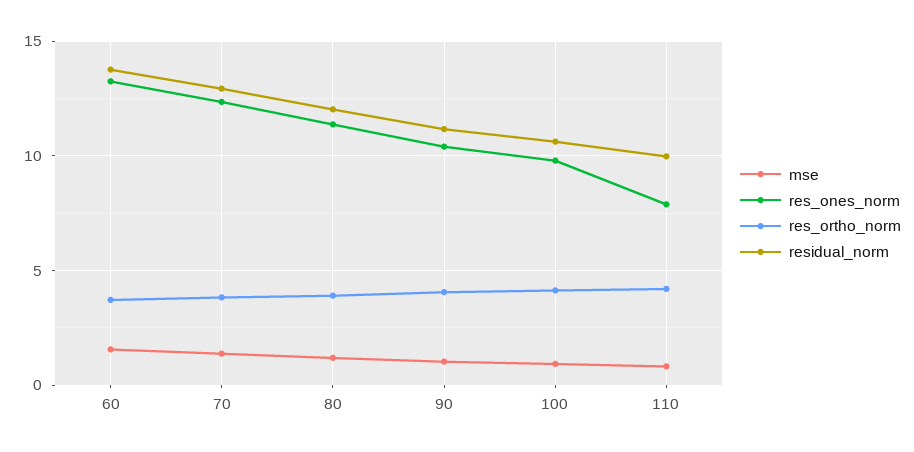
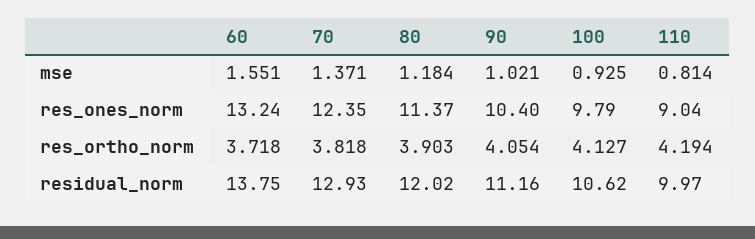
  {
    "mse": {
      "60": 1.551,
      "70": 1.371,
      "80": 1.184,
      "90": 1.021,
      "100": 0.925,
      "110": 0.814
    },
    "res_ones_norm": {
      "60": 13.24,
      "70": 12.35,
      "80": 11.37,
      "90": 10.4,
      "100": 9.79,
-     "110": 8
+     "110": 9.04
    },
    "res_ortho_norm": {
      "60": 3.718,
      "70": 3.818,
      "80": 3.903,
      "90": 4.054,
      "100": 4.127,
      "110": 4.194
    },
    "residual_norm": {
      "60": 13.75,
      "70": 12.93,
      "80": 12.02,
      "90": 11.16,
      "100": 10.62,
      "110": 9.97
    }
  }

